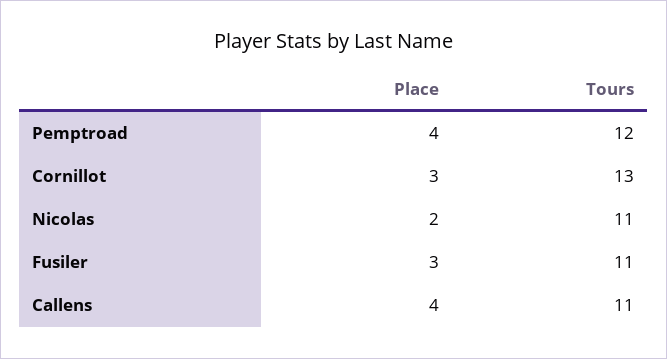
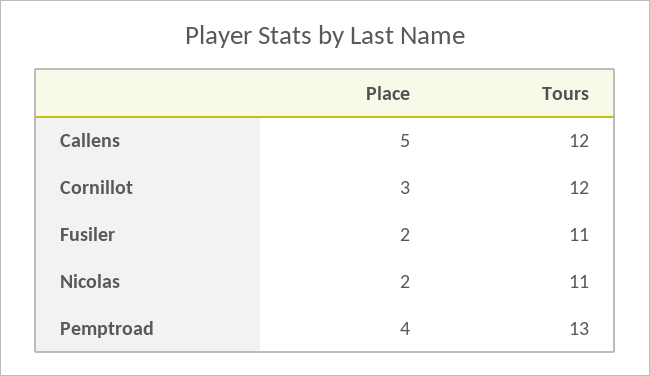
  {
    "Place": {
      "Pemptroad": 4,
      "Cornillot": 3,
      "Nicolas": 2,
-     "Fusiler": 3,
+     "Fusiler": 2,
-     "Callens": 4
+     "Callens": 5
    },
    "Tours": {
-     "Pemptroad": 12,
+     "Pemptroad": 13,
-     "Cornillot": 13,
+     "Cornillot": 12,
      "Nicolas": 11,
      "Fusiler": 11,
-     "Callens": 11
+     "Callens": 12
    }
  }

